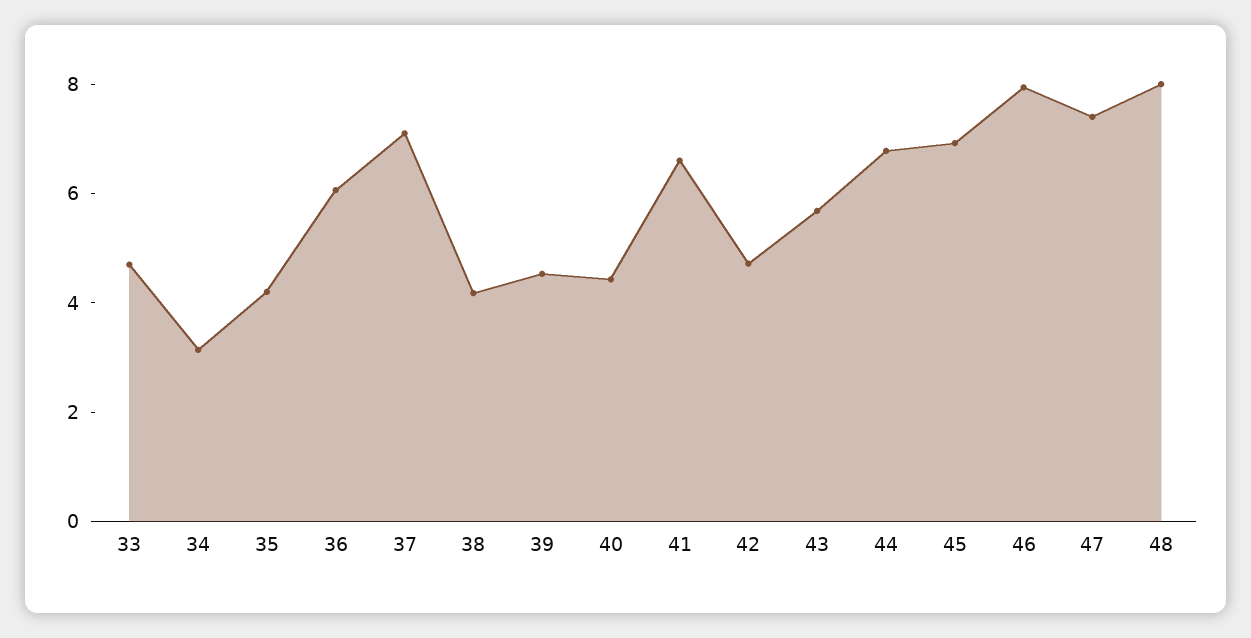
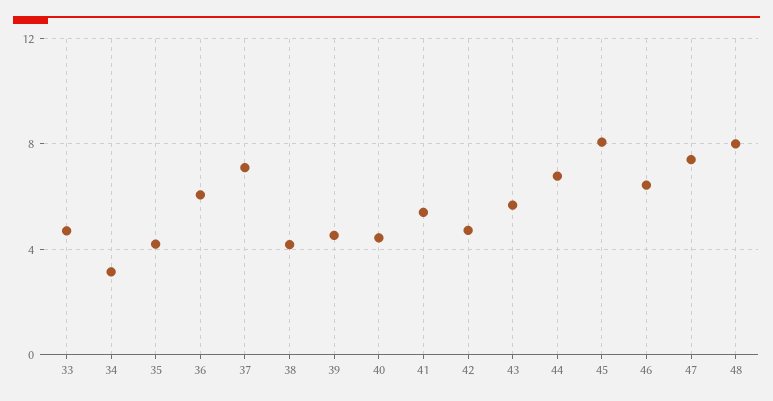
  {
    "33": 4.5,
    "34": 3,
    "35": 4,
    "36": 6,
    "37": 7,
    "38": 4,
    "39": 4.5,
    "40": 4.5,
-   "41": 6.5,
+   "41": 5.5,
    "42": 4.5,
    "43": 5.5,
    "44": 7,
-   "45": 7,
+   "45": 8,
-   "46": 8,
+   "46": 6.5,
    "47": 7.5,
    "48": 8
  }

